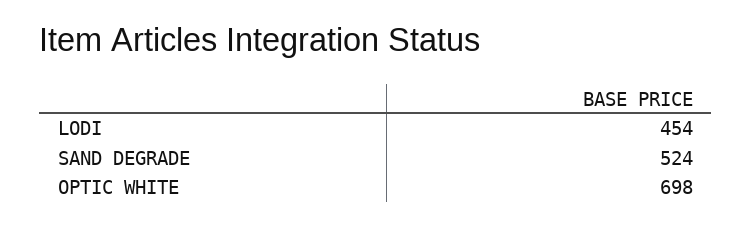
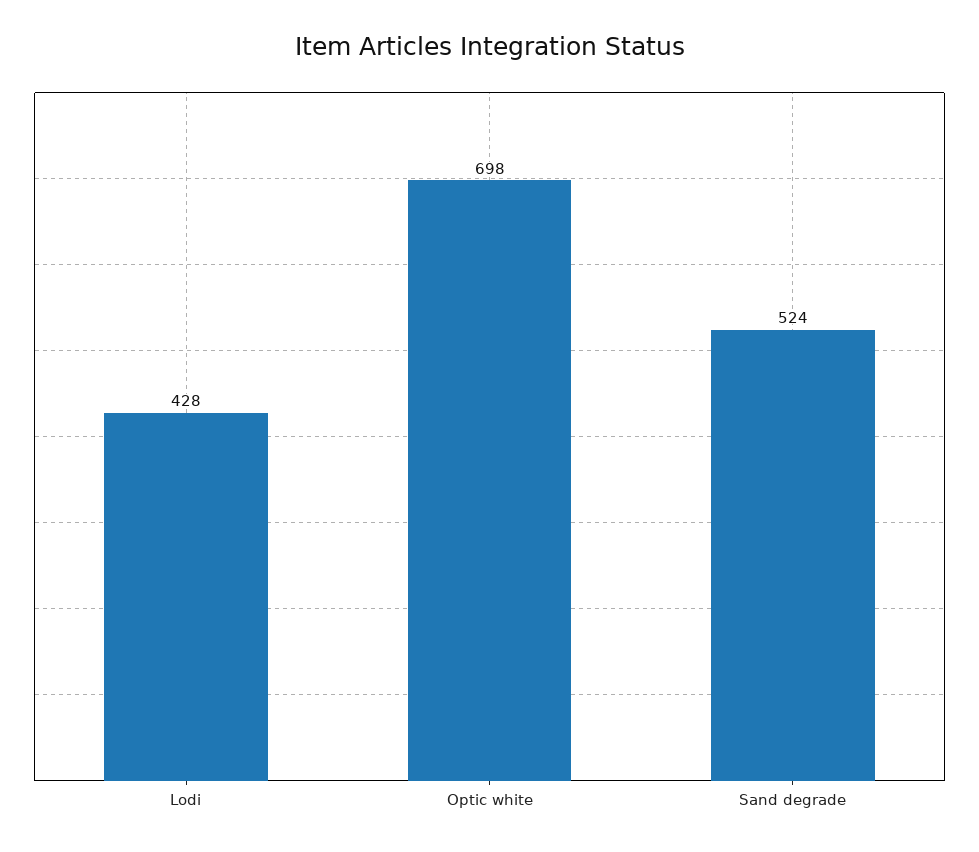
  {
-   "LODI": 454,
+   "LODI": 428,
    "SAND DEGRADE": 524,
    "OPTIC WHITE": 698
  }

